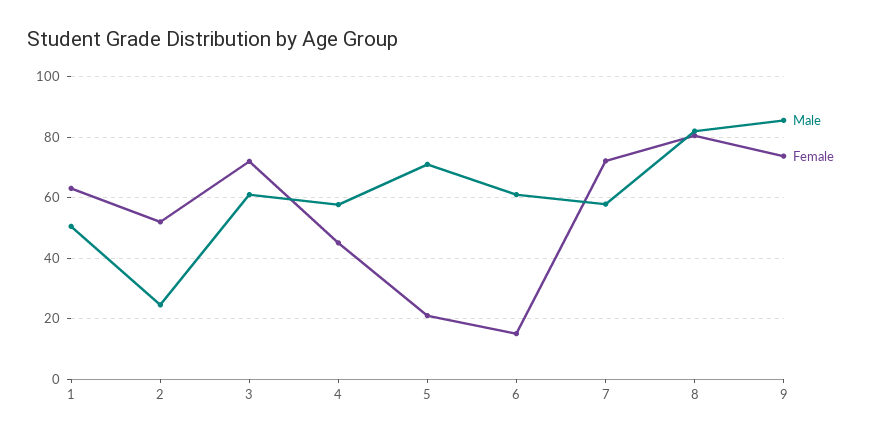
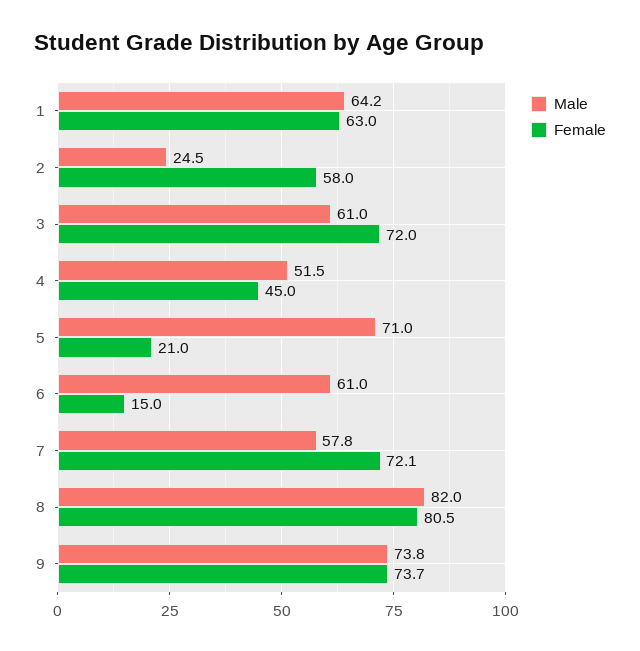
  {
    "Male": {
-     "1": 50,
+     "1": 64.2,
      "2": 24.5,
      "3": 61,
-     "4": 58,
+     "4": 51.5,
      "5": 71,
      "6": 61,
      "7": 57.8,
      "8": 82,
-     "9": 86
+     "9": 73.8
    },
    "Female": {
      "1": 63,
-     "2": 52,
+     "2": 58,
      "3": 72,
      "4": 45,
      "5": 21,
      "6": 15,
      "7": 72.1,
      "8": 80.5,
      "9": 73.7
    }
  }

